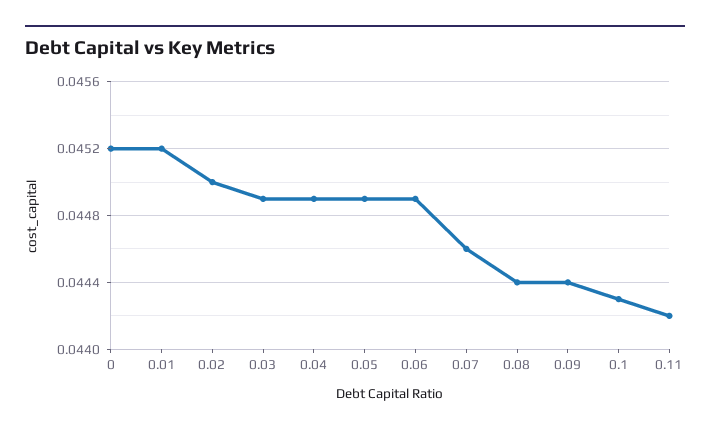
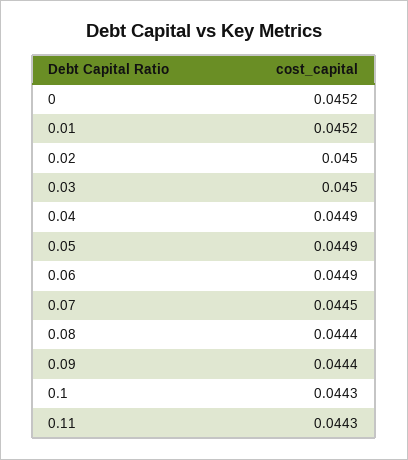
  {
    "0": 0.0452,
    "0.01": 0.0452,
    "0.02": 0.045,
-   "0.03": 0.0449,
+   "0.03": 0.045,
    "0.04": 0.0449,
    "0.05": 0.0449,
    "0.06": 0.0449,
-   "0.07": 0.0446,
+   "0.07": 0.0445,
    "0.08": 0.0444,
    "0.09": 0.0444,
    "0.1": 0.0443,
-   "0.11": 0.0442
+   "0.11": 0.0443
  }

